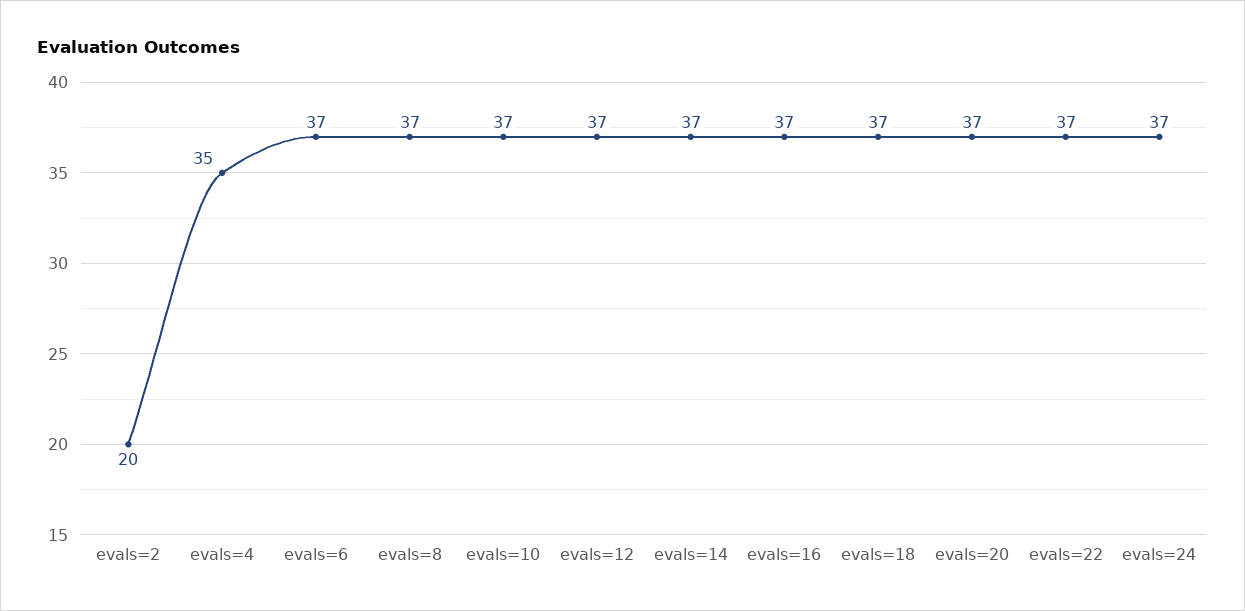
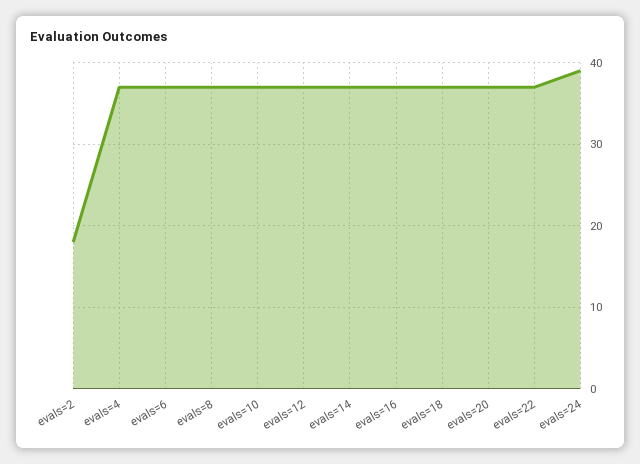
  {
-   "evals=2": 20,
+   "evals=2": 18,
-   "evals=4": 35,
+   "evals=4": 37,
    "evals=6": 37,
    "evals=8": 37,
    "evals=10": 37,
    "evals=12": 37,
    "evals=14": 37,
    "evals=16": 37,
    "evals=18": 37,
    "evals=20": 37,
    "evals=22": 37,
-   "evals=24": 37
+   "evals=24": 39
  }

